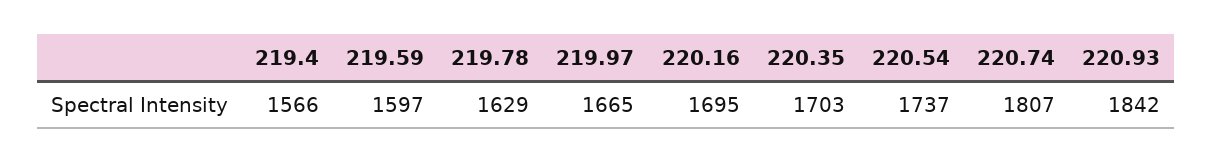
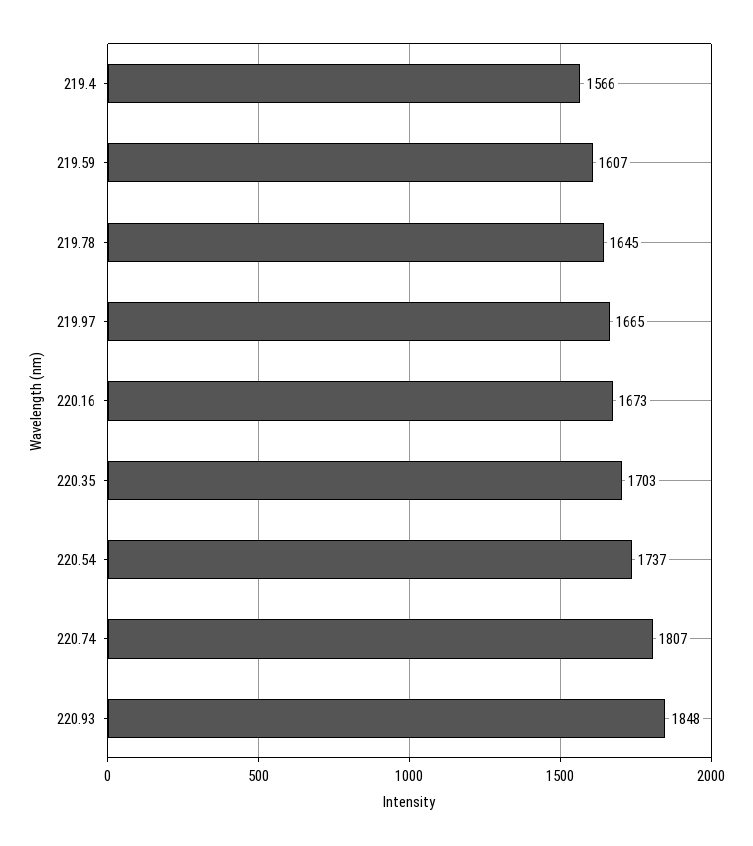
  {
    "219.4": 1566,
-   "219.59": 1597,
+   "219.59": 1607,
-   "219.78": 1629,
+   "219.78": 1645,
    "219.97": 1665,
-   "220.16": 1695,
+   "220.16": 1673,
    "220.35": 1703,
    "220.54": 1737,
    "220.74": 1807,
-   "220.93": 1842
+   "220.93": 1848
  }

